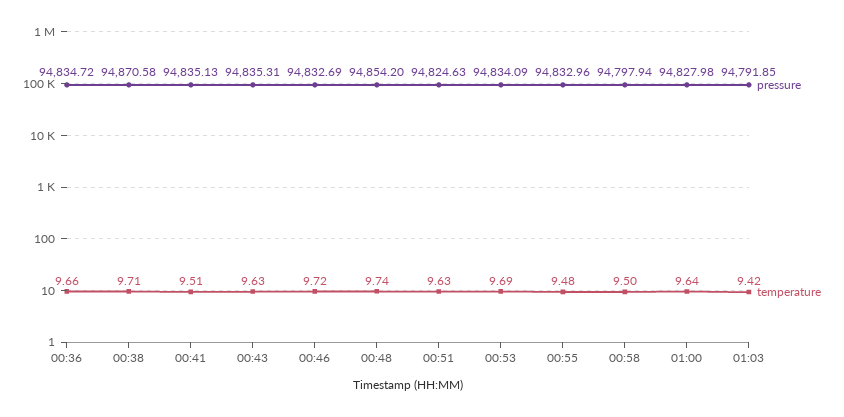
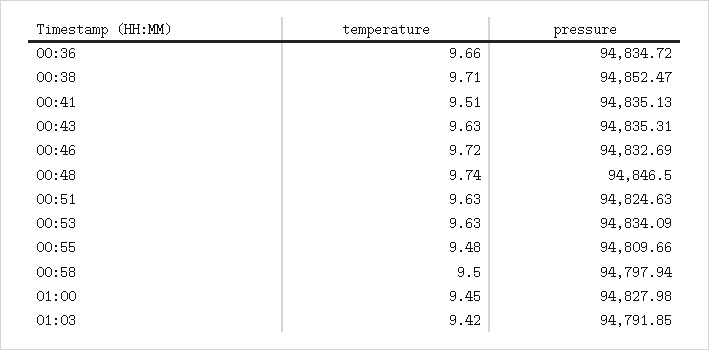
  {
    "pressure": {
      "00:36": 94834.72,
-     "00:38": 94870.58,
+     "00:38": 94852.47,
      "00:41": 94835.13,
      "00:43": 94835.31,
      "00:46": 94832.69,
-     "00:48": 94854.2,
+     "00:48": 94846.5,
      "00:51": 94824.63,
      "00:53": 94834.09,
-     "00:55": 94832.96,
+     "00:55": 94809.66,
      "00:58": 94797.94,
      "01:00": 94827.98,
      "01:03": 94791.85
    },
    "temperature": {
      "00:36": 9.66,
      "00:38": 9.71,
      "00:41": 9.51,
      "00:43": 9.63,
      "00:46": 9.72,
      "00:48": 9.74,
      "00:51": 9.63,
-     "00:53": 9.69,
+     "00:53": 9.63,
      "00:55": 9.48,
      "00:58": 9.5,
-     "01:00": 9.64,
+     "01:00": 9.45,
      "01:03": 9.42
    }
  }

